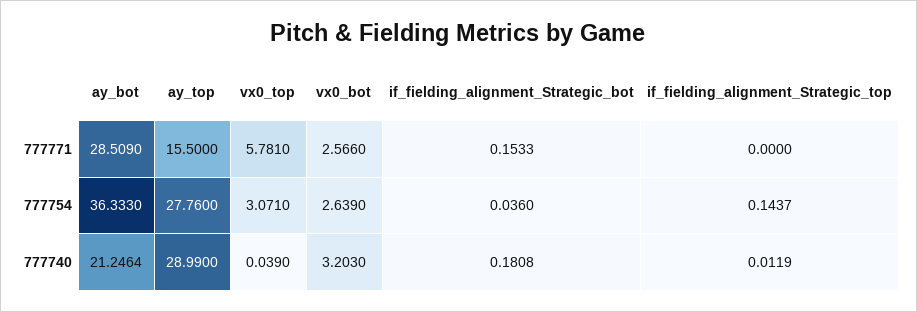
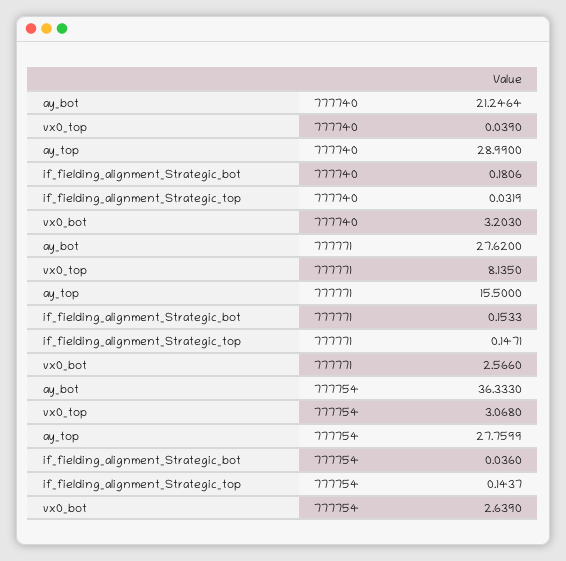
  {
    "ay_bot": {
-     "777771": 28.509,
+     "777771": 27.62,
      "777754": 36.333,
      "777740": 21.2464
    },
    "ay_top": {
      "777771": 15.5,
-     "777754": 27.76,
+     "777754": 27.7599,
      "777740": 28.99
    },
    "vx0_top": {
-     "777771": 5.781,
+     "777771": 8.135,
-     "777754": 3.071,
+     "777754": 3.068,
      "777740": 0.039
    },
    "vx0_bot": {
      "777771": 2.566,
      "777754": 2.639,
      "777740": 3.203
    },
    "if_fielding_alignment_Strategic_bot": {
      "777771": 0.1533,
      "777754": 0.036,
-     "777740": 0.1808
+     "777740": 0.1806
    },
    "if_fielding_alignment_Strategic_top": {
-     "777771": 0,
+     "777771": 0.1471,
      "777754": 0.1437,
-     "777740": 0.0119
+     "777740": 0.0319
    }
  }

